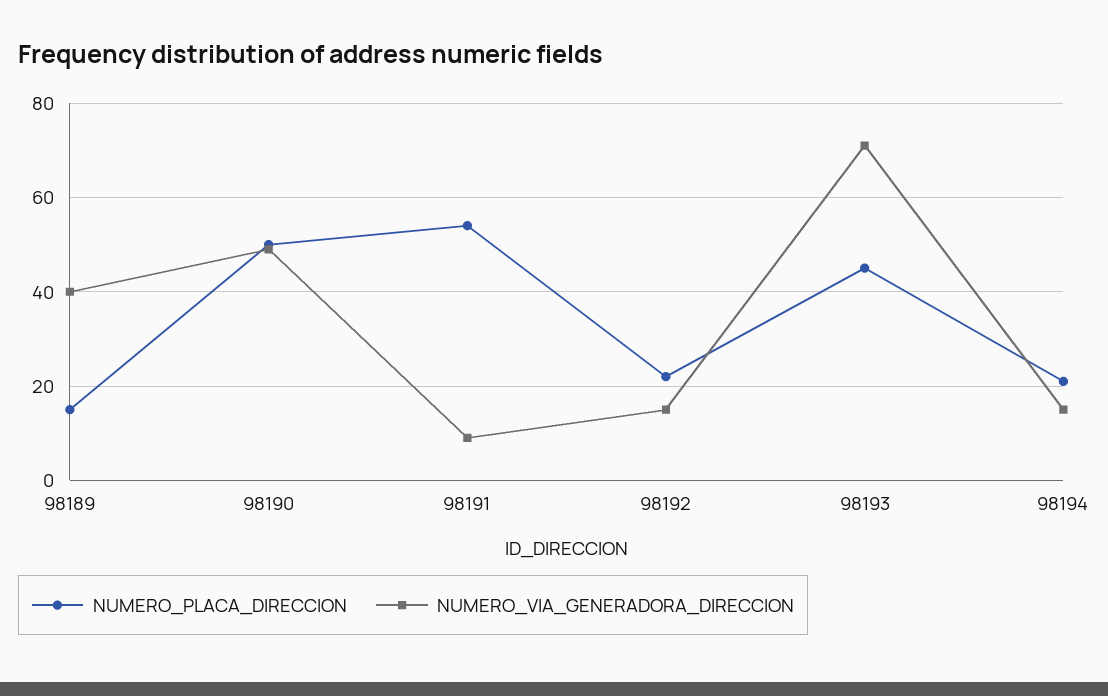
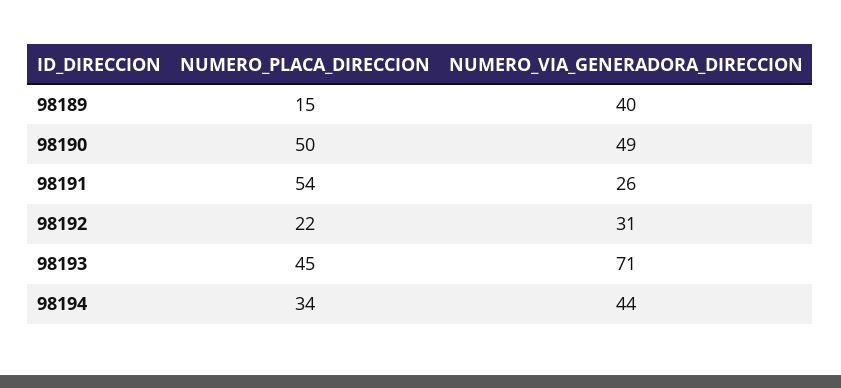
  {
    "NUMERO_PLACA_DIRECCION": {
      "98189": 15,
      "98190": 50,
      "98191": 54,
      "98192": 22,
      "98193": 45,
-     "98194": 20
+     "98194": 34
    },
    "NUMERO_VIA_GENERADORA_DIRECCION": {
      "98189": 40,
      "98190": 49,
-     "98191": 10,
+     "98191": 26,
-     "98192": 15,
+     "98192": 31,
      "98193": 71,
-     "98194": 15
+     "98194": 44
    }
  }

